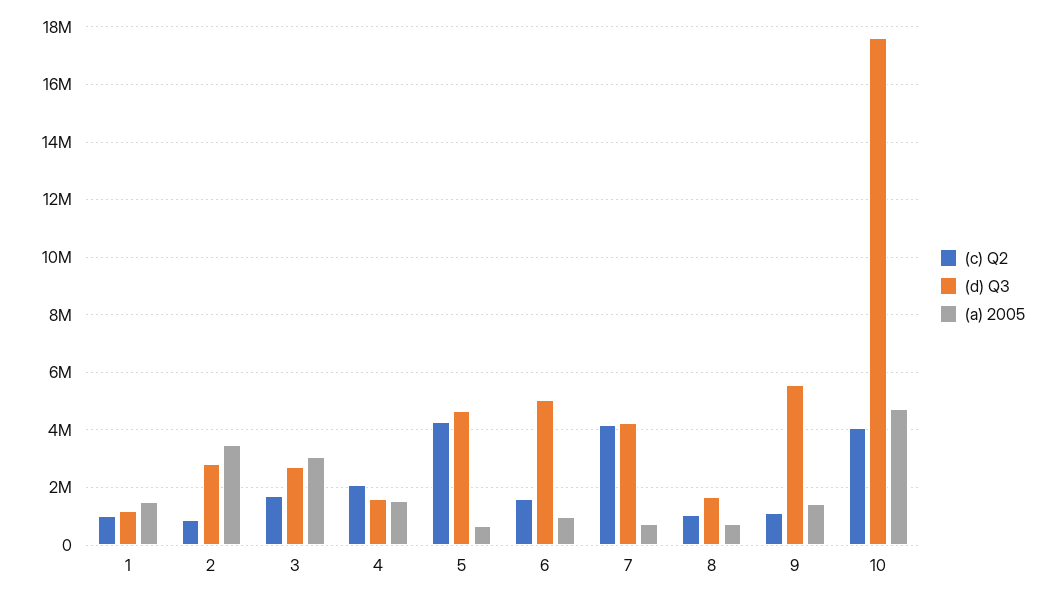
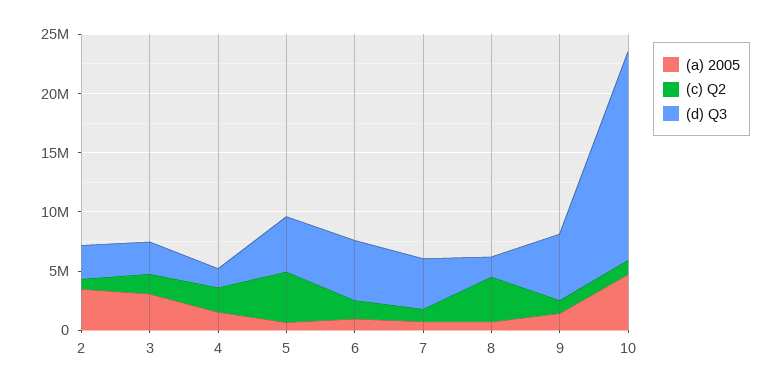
  {
    "(c) Q2": {
-     "1": 1000000,
      "2": 750000,
      "3": 1750000,
      "4": 2000000,
      "5": 4250000,
      "6": 1500000,
-     "7": 4250000,
+     "7": 1000000,
-     "8": 1000000,
+     "8": 4000000,
      "9": 1000000,
-     "10": 4000000
+     "10": 1000000
    },
    "(d) Q3": {
-     "1": 1250000,
      "2": 2750000,
      "3": 2750000,
      "4": 1500000,
      "5": 4750000,
      "6": 5000000,
      "7": 4250000,
      "8": 1750000,
      "9": 5500000,
      "10": 17500000
    },
    "(a) 2005": {
-     "1": 1500000,
      "2": 3500000,
      "3": 3000000,
      "4": 1500000,
      "5": 750000,
      "6": 1000000,
      "7": 750000,
      "8": 750000,
      "9": 1500000,
      "10": 4750000
    }
  }

